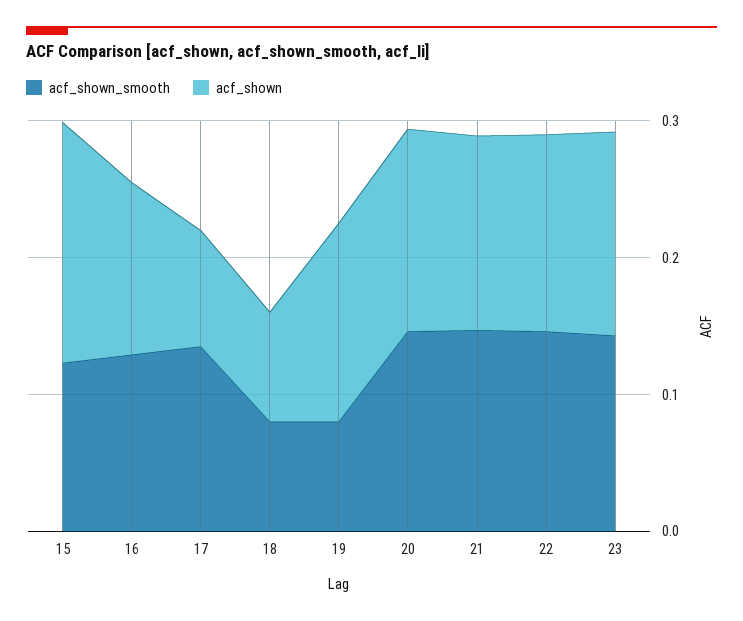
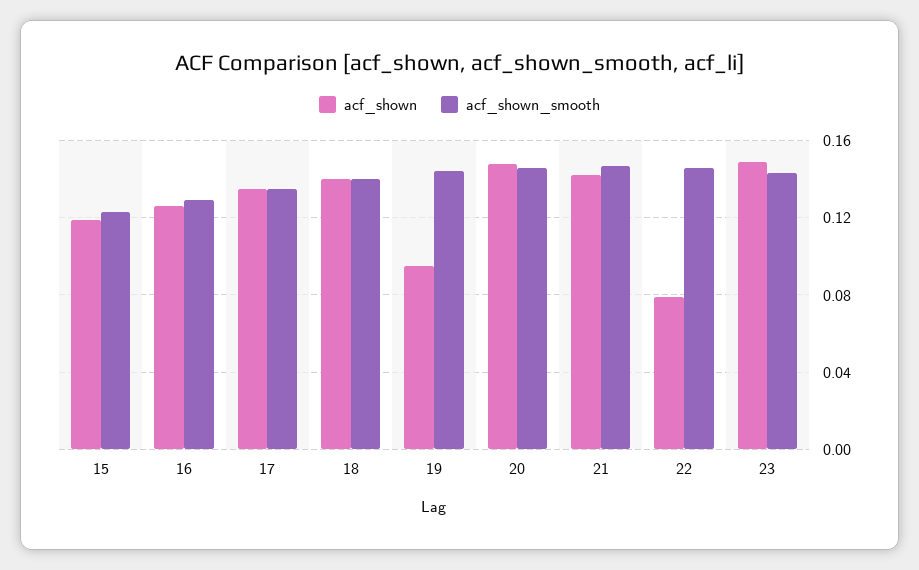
  {
    "acf_shown_smooth": {
      "15": 0.125,
      "16": 0.13,
      "17": 0.135,
-     "18": 0.08,
+     "18": 0.14,
-     "19": 0.08,
+     "19": 0.145,
      "20": 0.145,
      "21": 0.145,
      "22": 0.145,
      "23": 0.145
    },
    "acf_shown": {
-     "15": 0.18,
+     "15": 0.12,
      "16": 0.125,
-     "17": 0.08,
+     "17": 0.135,
-     "18": 0.08,
+     "18": 0.14,
-     "19": 0.14,
+     "19": 0.095,
      "20": 0.15,
      "21": 0.14,
-     "22": 0.14,
+     "22": 0.08,
      "23": 0.15
    }
  }

